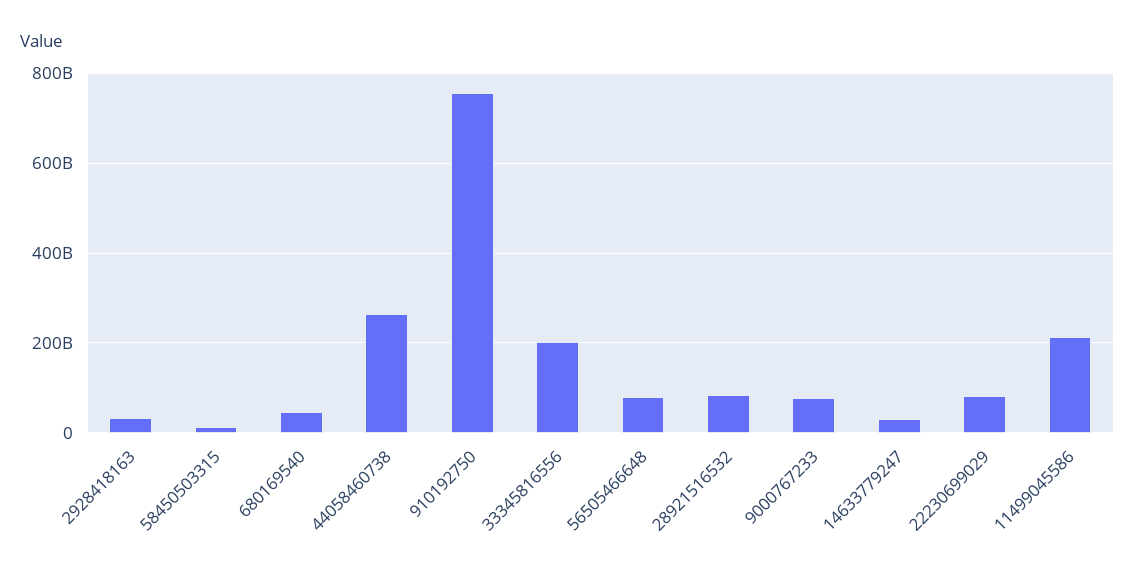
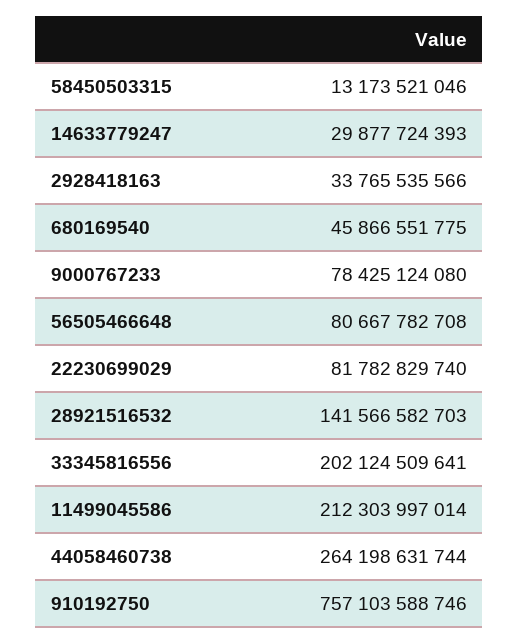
  {
    "2928418163": 33765535566,
    "58450503315": 13173521046,
    "680169540": 45866551775,
    "44058460738": 264198631744,
    "910192750": 757103588746,
    "33345816556": 202124509641,
    "56505466648": 80667782708,
-   "28921516532": 80000000000,
+   "28921516532": 141566582703,
    "9000767233": 78425124080,
    "14633779247": 29877724393,
    "22230699029": 81782829740,
    "11499045586": 212303997014
  }

